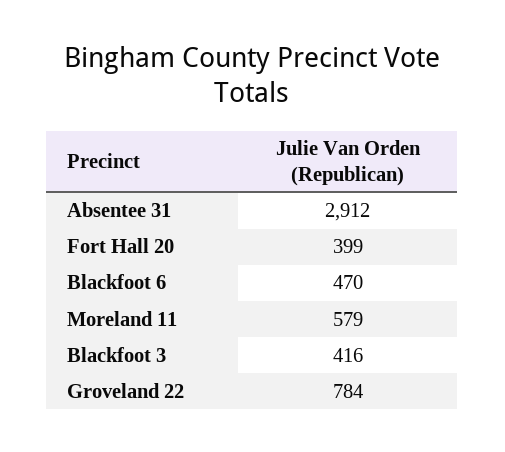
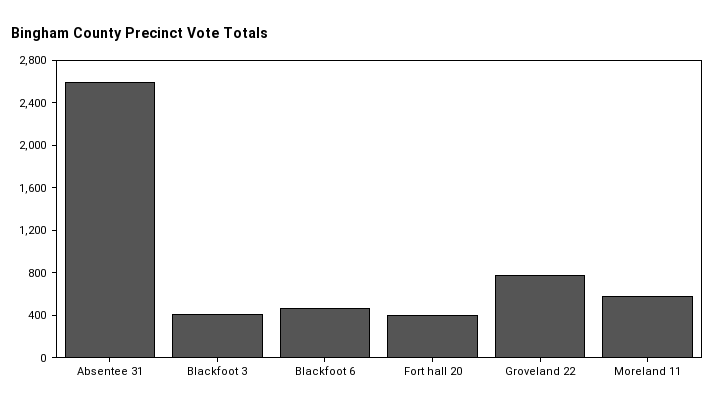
  {
-   "Absentee 31": 2912,
+   "Absentee 31": 2600,
    "Fort Hall 20": 399,
    "Blackfoot 6": 470,
    "Moreland 11": 579,
    "Blackfoot 3": 416,
    "Groveland 22": 784
  }

